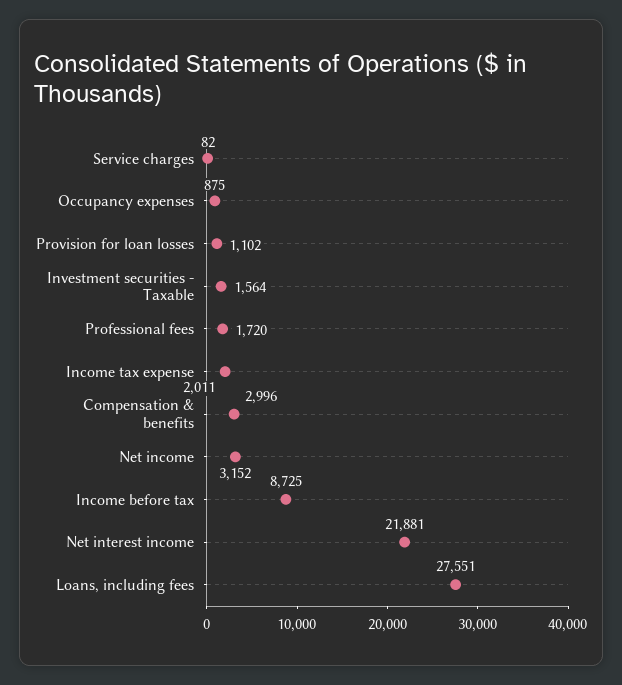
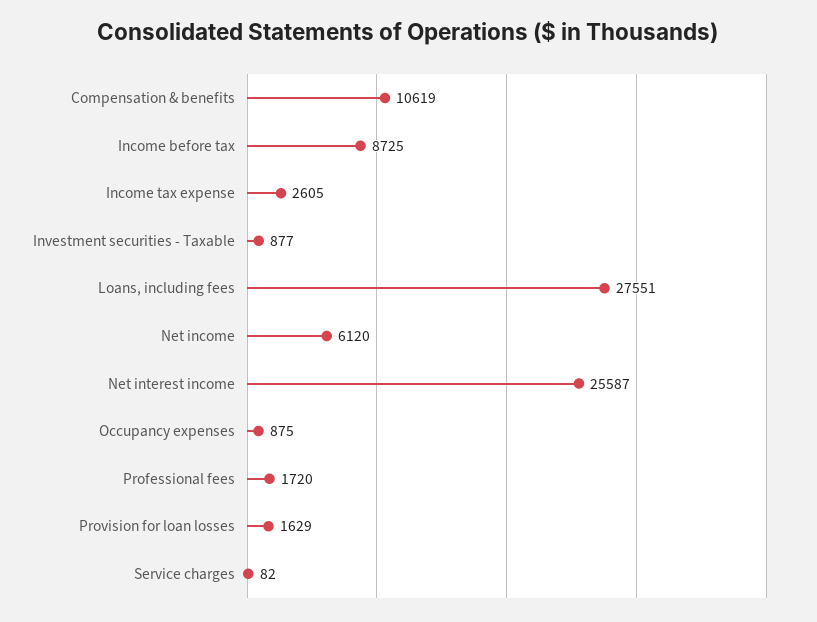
  {
    "Service charges": 82,
    "Occupancy expenses": 875,
-   "Provision for loan losses": 1102,
+   "Provision for loan losses": 1629,
-   "Investment securities - Taxable": 1564,
+   "Investment securities - Taxable": 877,
    "Professional fees": 1720,
-   "Income tax expense": 2011,
+   "Income tax expense": 2605,
-   "Compensation & benefits": 2996,
+   "Compensation & benefits": 10619,
-   "Net income": 3152,
+   "Net income": 6120,
    "Income before tax": 8725,
-   "Net interest income": 21881,
+   "Net interest income": 25587,
    "Loans, including fees": 27551
  }

